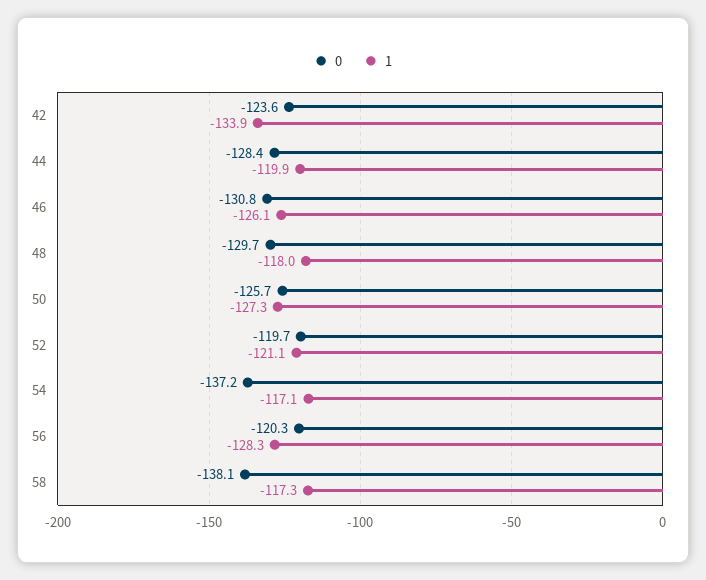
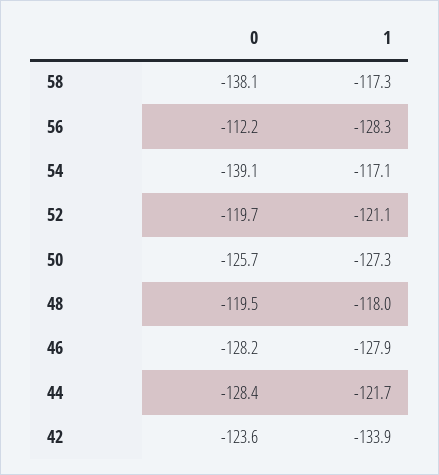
  {
    "0": {
      "42": -123.6,
      "44": -128.4,
-     "46": -130.8,
+     "46": -128.2,
-     "48": -129.7,
+     "48": -119.5,
      "50": -125.7,
      "52": -119.7,
-     "54": -137.2,
+     "54": -139.1,
-     "56": -120.3,
+     "56": -112.2,
      "58": -138.1
    },
    "1": {
      "42": -133.9,
-     "44": -119.9,
+     "44": -121.7,
-     "46": -126.1,
+     "46": -127.9,
      "48": -118,
      "50": -127.3,
      "52": -121.1,
      "54": -117.1,
      "56": -128.3,
      "58": -117.3
    }
  }

